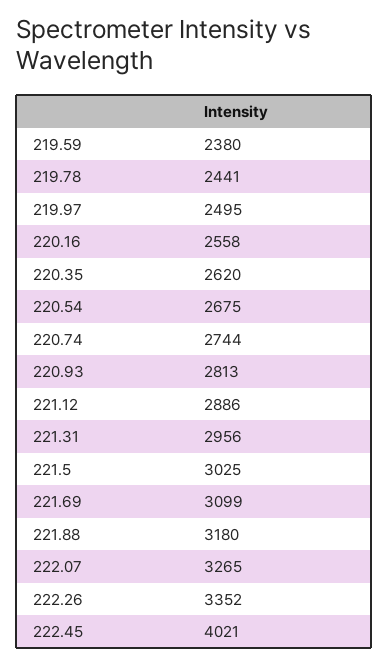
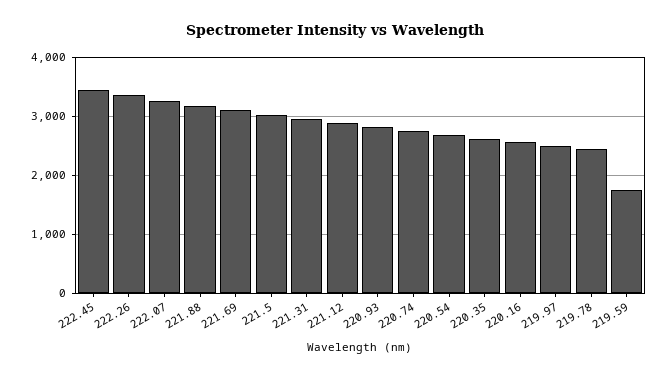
  {
-   "219.59": 2380,
+   "219.59": 1800,
    "219.78": 2441,
    "219.97": 2495,
    "220.16": 2558,
    "220.35": 2620,
    "220.54": 2675,
    "220.74": 2744,
    "220.93": 2813,
    "221.12": 2886,
    "221.31": 2956,
    "221.5": 3025,
    "221.69": 3099,
    "221.88": 3180,
    "222.07": 3265,
    "222.26": 3352,
-   "222.45": 4021
+   "222.45": 3400
  }

